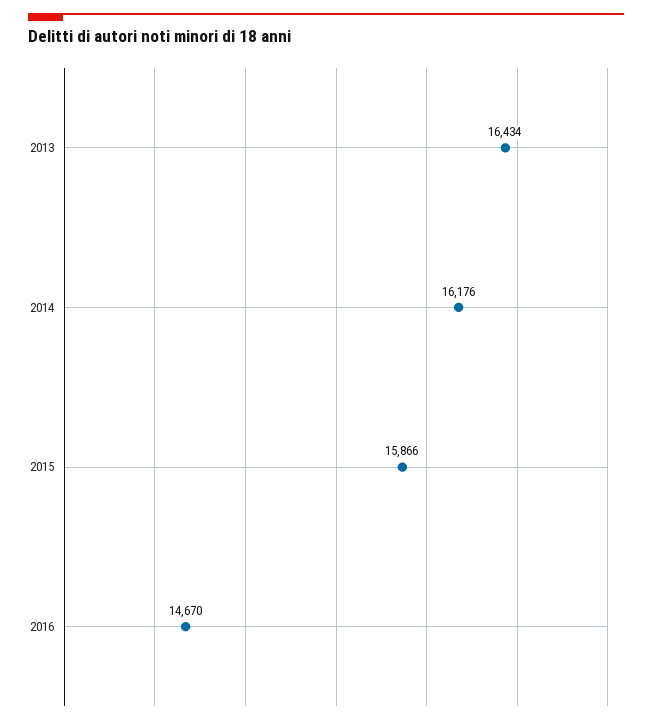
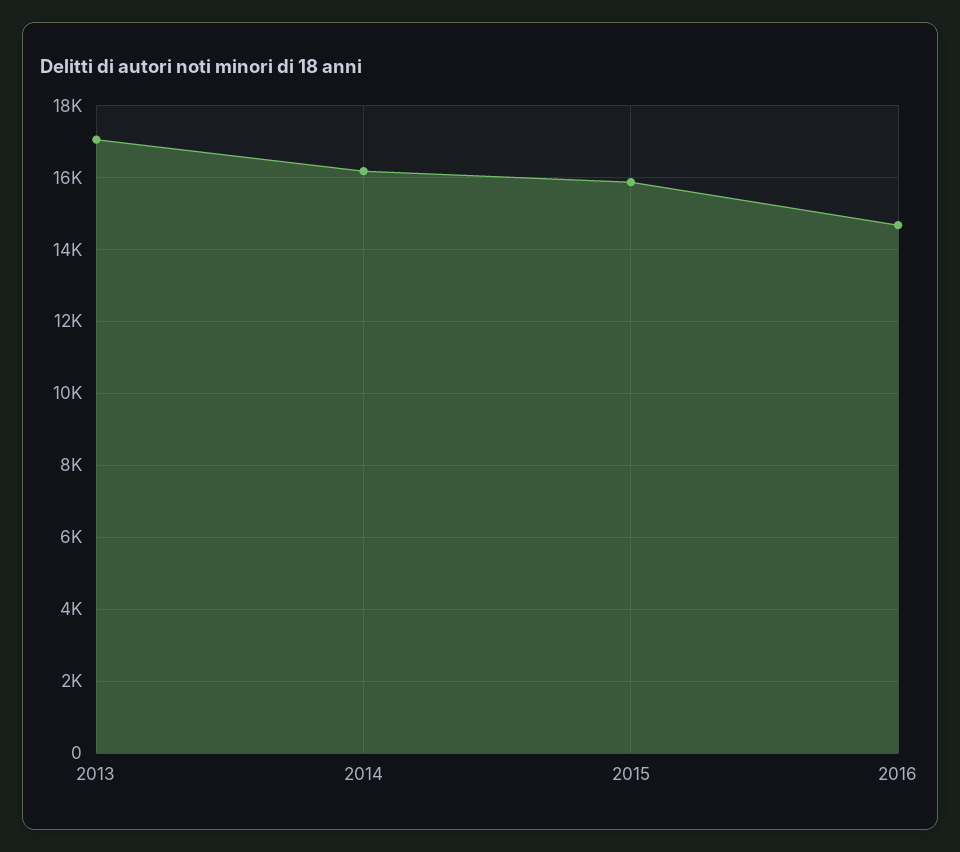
  {
-   "2013": 16434,
+   "2013": 17000,
    "2014": 16176,
    "2015": 15866,
    "2016": 14670
  }

